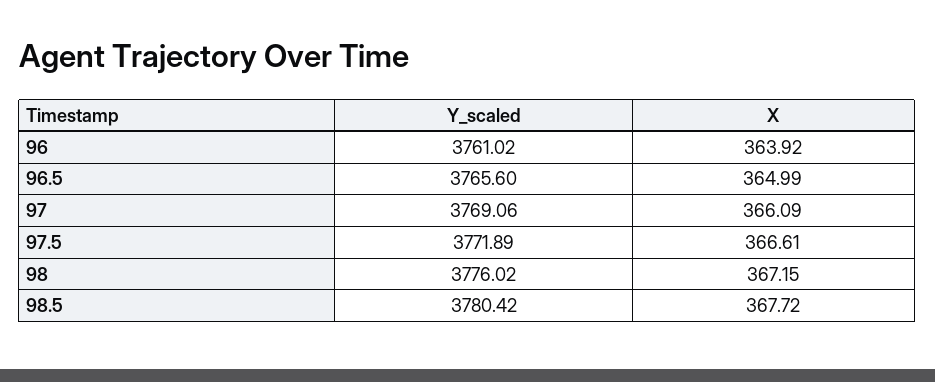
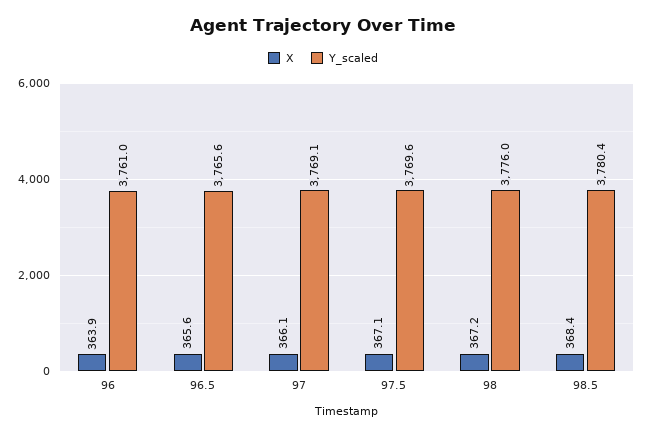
  {
    "Y_scaled": {
      "96": 3761.02,
      "96.5": 3765.6,
      "97": 3769.06,
-     "97.5": 3771.89,
+     "97.5": 3769.6,
      "98": 3776.02,
      "98.5": 3780.42
    },
    "X": {
      "96": 363.92,
-     "96.5": 364.99,
+     "96.5": 365.6,
      "97": 366.09,
-     "97.5": 366.61,
+     "97.5": 367.1,
      "98": 367.15,
-     "98.5": 367.72
+     "98.5": 368.4
    }
  }

